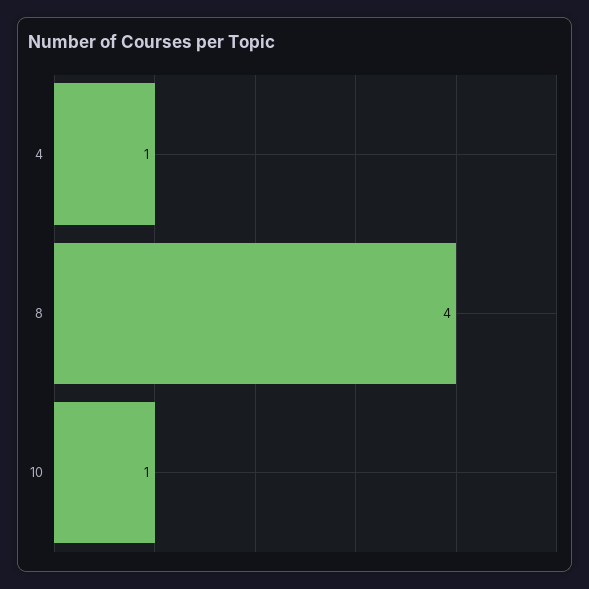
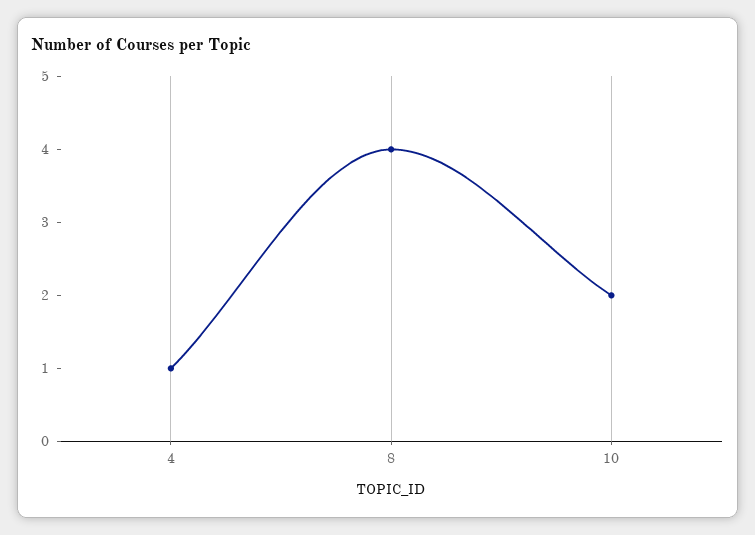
  {
    "4": 1,
    "8": 4,
-   "10": 1
+   "10": 2
  }

